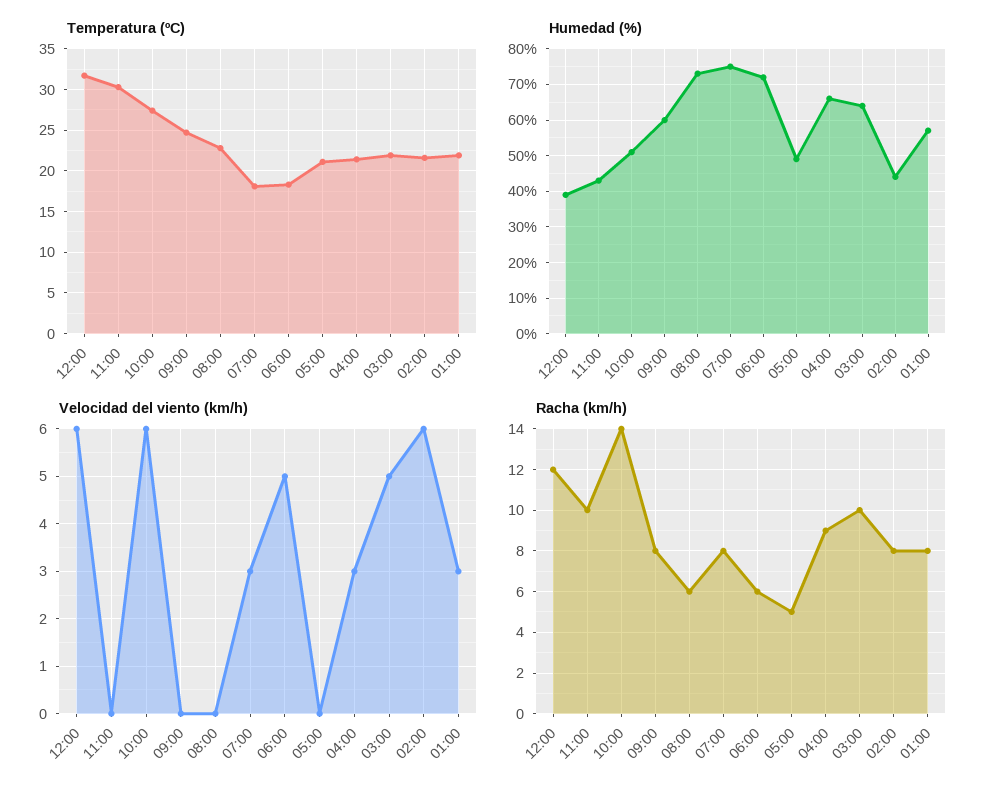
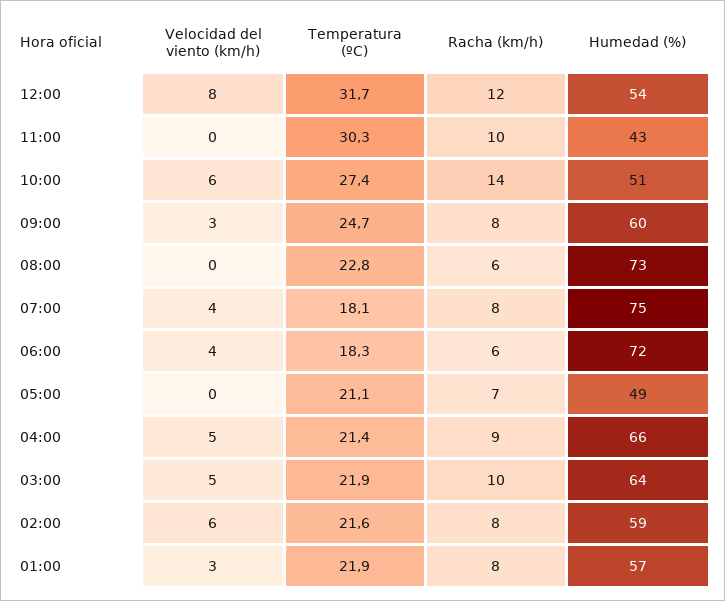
  {
    "Temperatura (ºC)": {
      "12:00": 31.7,
      "11:00": 30.3,
      "10:00": 27.4,
      "09:00": 24.7,
      "08:00": 22.8,
      "07:00": 18.1,
      "06:00": 18.3,
      "05:00": 21.1,
      "04:00": 21.4,
      "03:00": 21.9,
      "02:00": 21.6,
      "01:00": 21.9
    },
    "Humedad (%)": {
-     "12:00": 40,
+     "12:00": 54,
      "11:00": 43,
      "10:00": 51,
      "09:00": 60,
      "08:00": 73,
      "07:00": 75,
      "06:00": 72,
      "05:00": 49,
      "04:00": 66,
      "03:00": 64,
-     "02:00": 45,
+     "02:00": 59,
      "01:00": 57
    },
    "Velocidad del viento (km/h)": {
-     "12:00": 6,
+     "12:00": 8,
      "11:00": 0,
      "10:00": 6,
-     "09:00": 0,
+     "09:00": 3,
      "08:00": 0,
-     "07:00": 3,
+     "07:00": 4,
-     "06:00": 5,
+     "06:00": 4,
      "05:00": 0,
-     "04:00": 3,
+     "04:00": 5,
      "03:00": 5,
      "02:00": 6,
      "01:00": 3
    },
    "Racha (km/h)": {
      "12:00": 12,
      "11:00": 10,
      "10:00": 14,
      "09:00": 8,
      "08:00": 6,
      "07:00": 8,
      "06:00": 6,
-     "05:00": 5,
+     "05:00": 7,
      "04:00": 9,
      "03:00": 10,
      "02:00": 8,
      "01:00": 8
    }
  }

